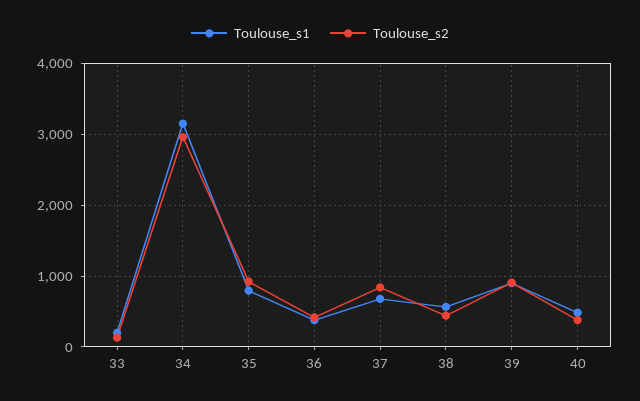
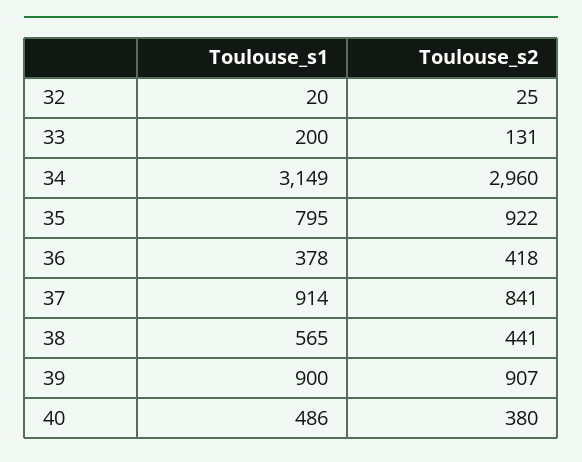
  {
    "Toulouse_s1": {
      "33": 200,
      "34": 3149,
      "35": 795,
      "36": 378,
-     "37": 700,
+     "37": 914,
      "38": 565,
      "39": 900,
-     "40": 486
+     "40": 486,
+     "32": 20
    },
    "Toulouse_s2": {
      "33": 131,
      "34": 2960,
      "35": 922,
      "36": 418,
      "37": 841,
      "38": 441,
      "39": 907,
-     "40": 380
+     "40": 380,
+     "32": 25
    }
  }

